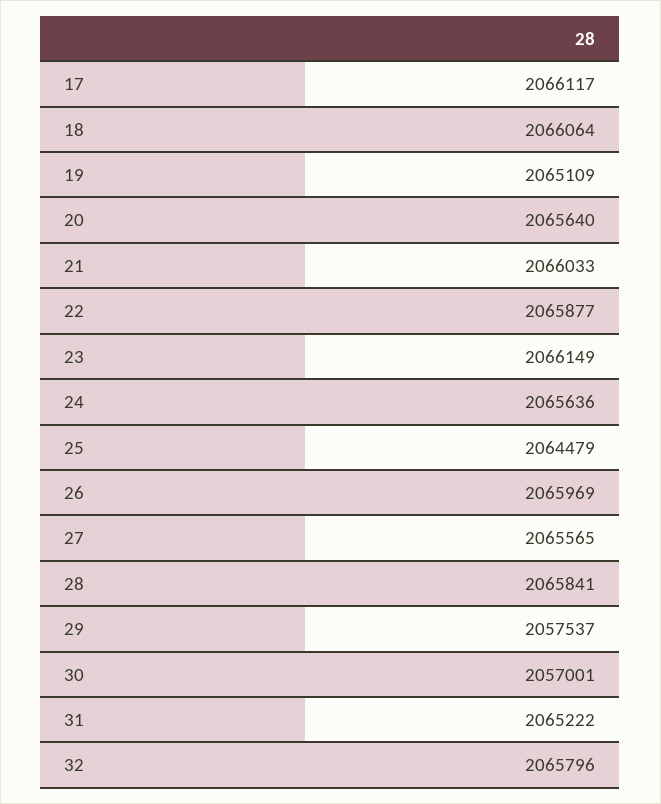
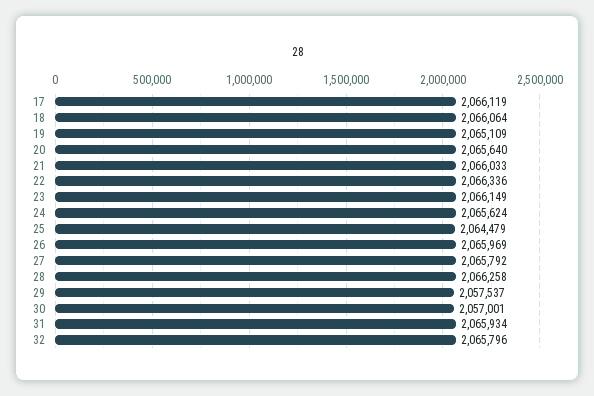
  {
-   "17": 2066117,
+   "17": 2066119,
    "18": 2066064,
    "19": 2065109,
    "20": 2065640,
    "21": 2066033,
-   "22": 2065877,
+   "22": 2066336,
    "23": 2066149,
-   "24": 2065636,
+   "24": 2065624,
    "25": 2064479,
    "26": 2065969,
-   "27": 2065565,
+   "27": 2065792,
-   "28": 2065841,
+   "28": 2066258,
    "29": 2057537,
    "30": 2057001,
-   "31": 2065222,
+   "31": 2065934,
    "32": 2065796
  }

